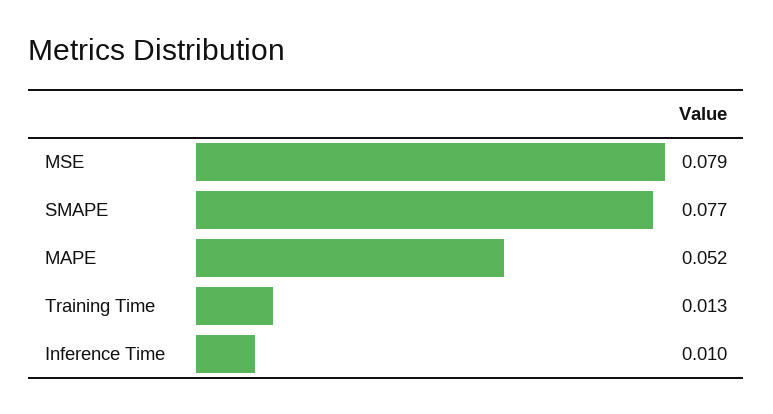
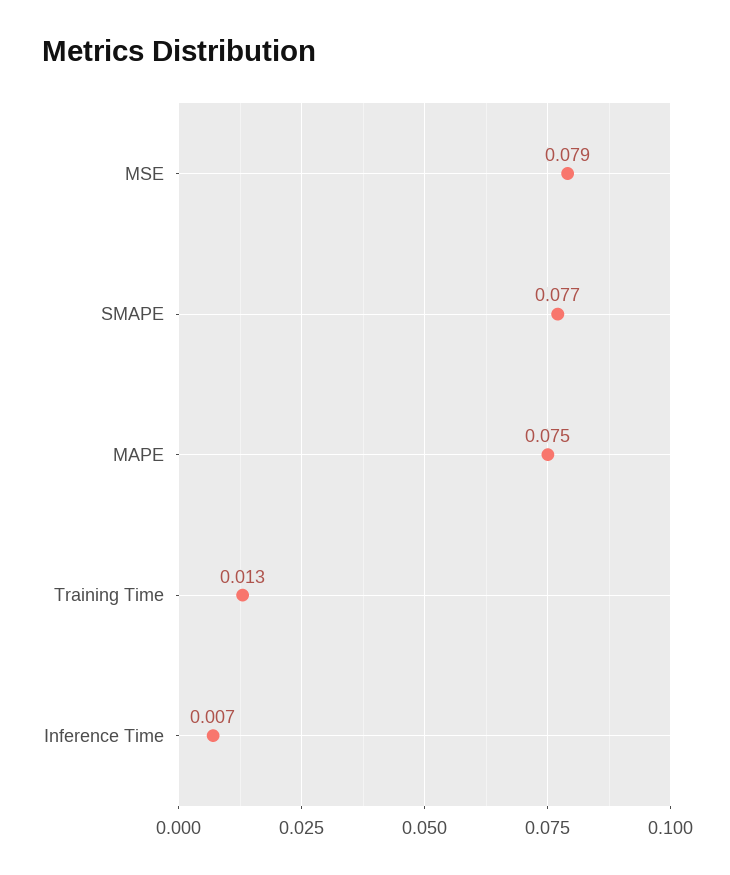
  {
    "MSE": 0.079,
    "SMAPE": 0.077,
-   "MAPE": 0.052,
+   "MAPE": 0.075,
    "Training Time": 0.013,
-   "Inference Time": 0.01
+   "Inference Time": 0.007
  }

